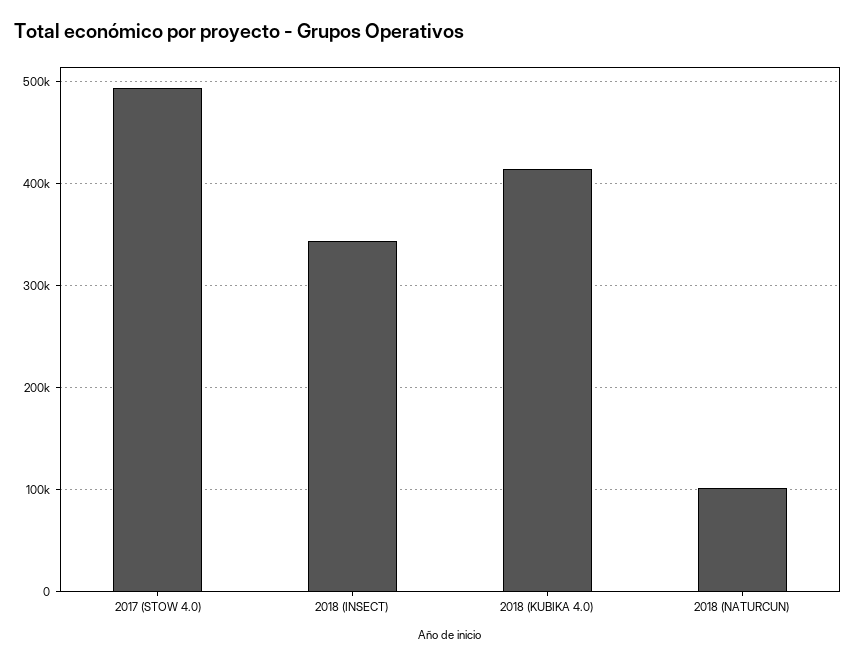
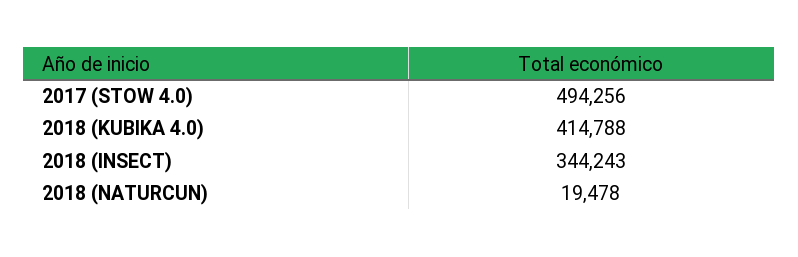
  {
    "2017 (STOW 4.0)": 494256,
    "2018 (INSECT)": 344243,
    "2018 (KUBIKA 4.0)": 414788,
-   "2018 (NATURCUN)": 100000
+   "2018 (NATURCUN)": 19478
  }

